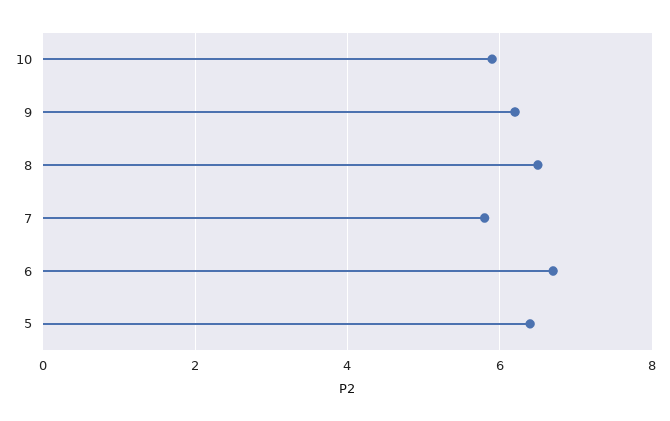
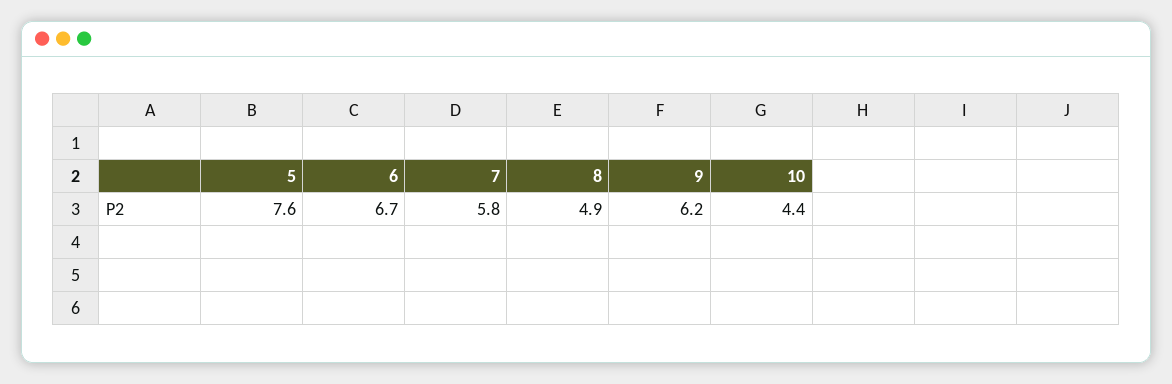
  {
-   "10": 6,
+   "10": 4.4,
    "9": 6.2,
-   "8": 6.5,
+   "8": 4.9,
    "7": 5.8,
    "6": 6.7,
-   "5": 6.5
+   "5": 7.6
  }

